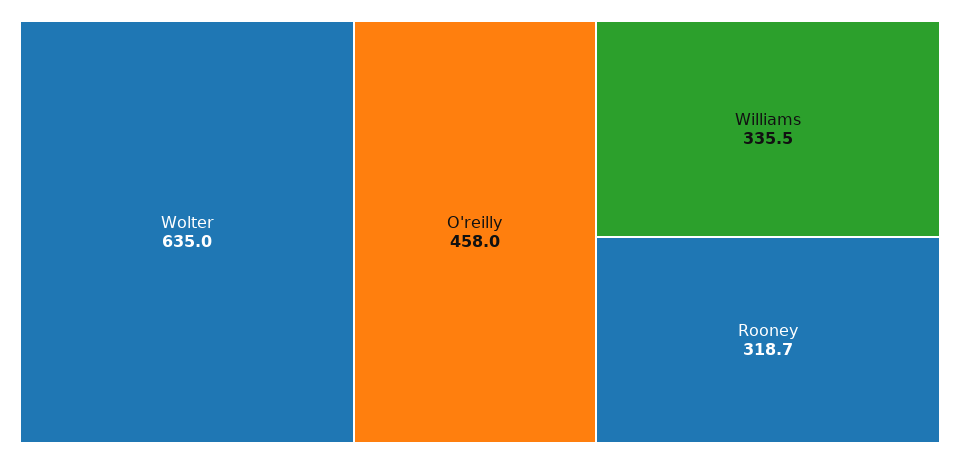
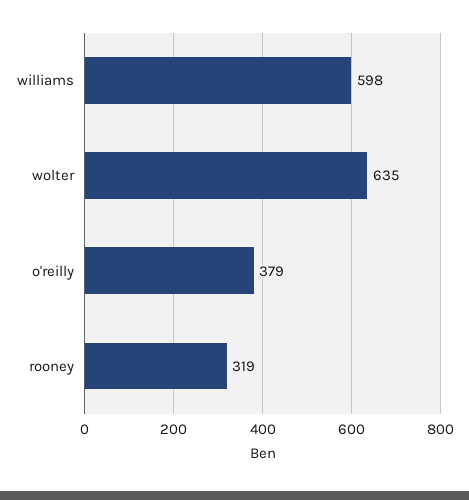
  {
    "Wolter": 635,
-   "O'reilly": 458,
+   "O'reilly": 379,
-   "Williams": 335.5,
+   "Williams": 598,
    "Rooney": 318.7
  }

